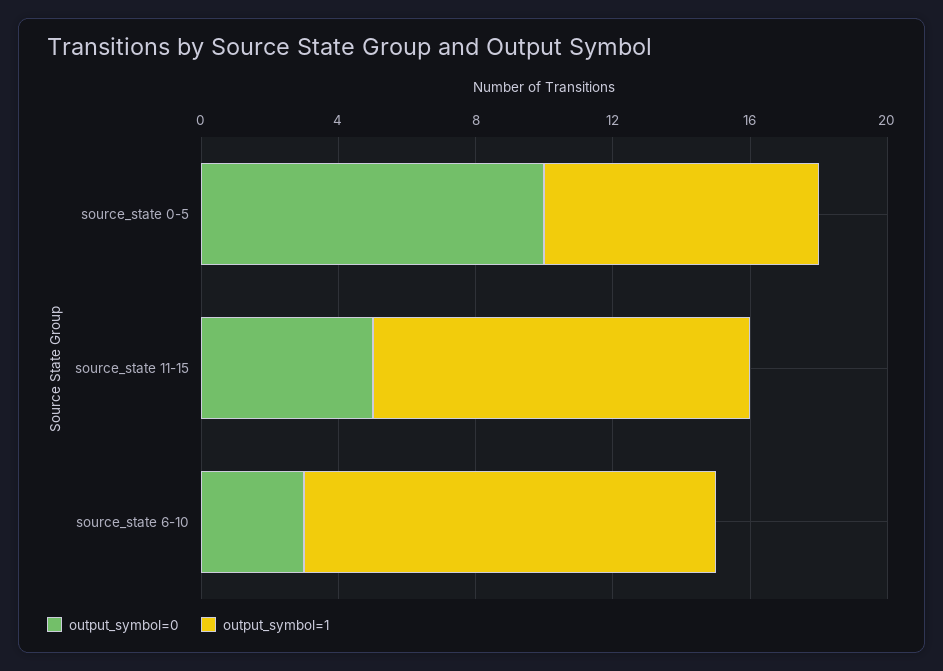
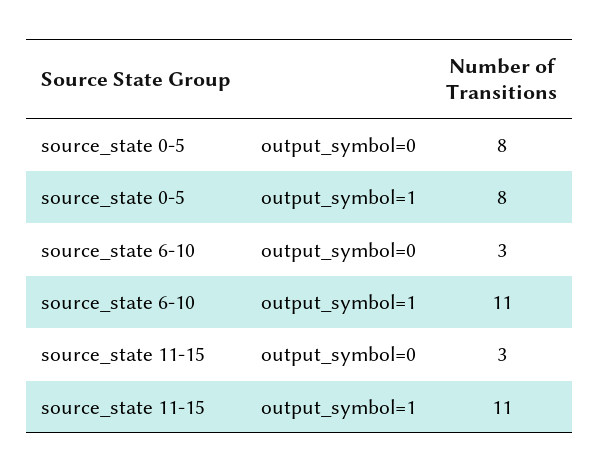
  {
    "output_symbol=0": {
-     "source_state 0-5": 10,
+     "source_state 0-5": 8,
-     "source_state 11-15": 5,
+     "source_state 11-15": 3,
      "source_state 6-10": 3
    },
    "output_symbol=1": {
      "source_state 0-5": 8,
      "source_state 11-15": 11,
-     "source_state 6-10": 12
+     "source_state 6-10": 11
    }
  }

